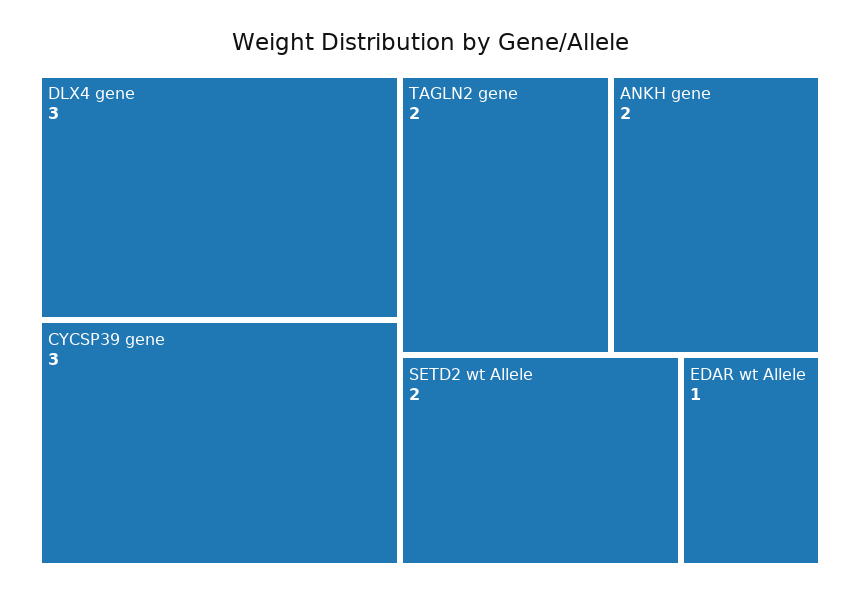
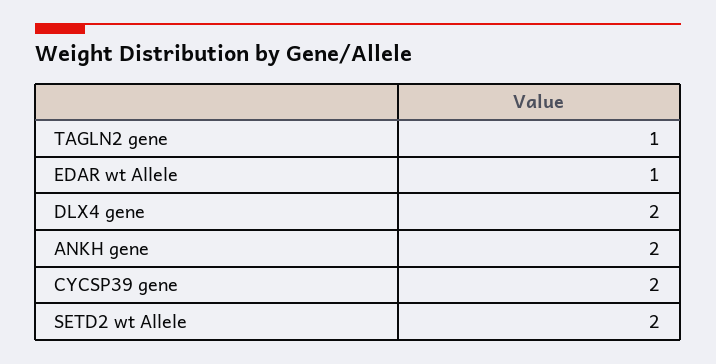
  {
-   "DLX4 gene": 3,
+   "DLX4 gene": 2,
-   "CYCSP39 gene": 3,
+   "CYCSP39 gene": 2,
-   "TAGLN2 gene": 2,
+   "TAGLN2 gene": 1,
    "ANKH gene": 2,
    "SETD2 wt Allele": 2,
    "EDAR wt Allele": 1
  }

